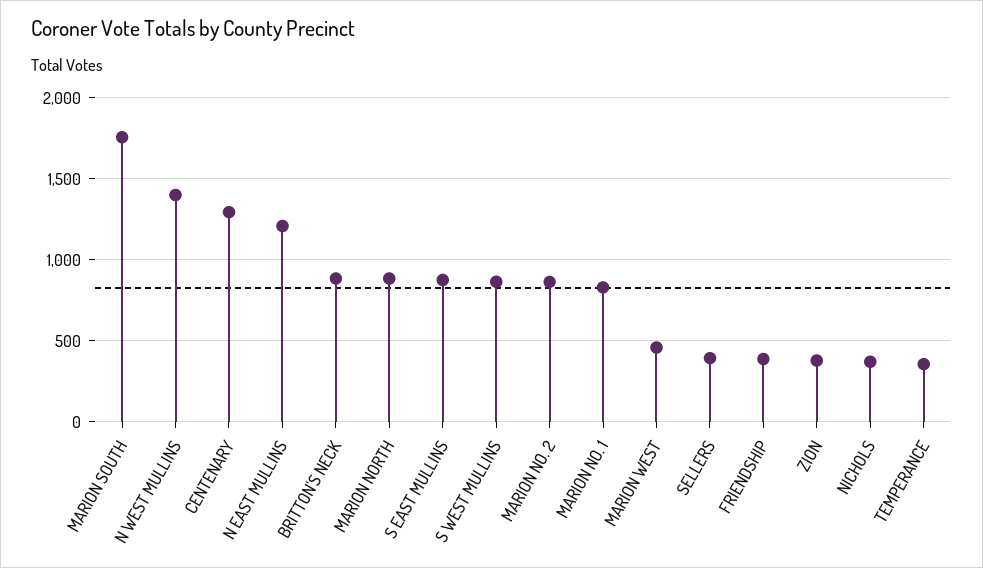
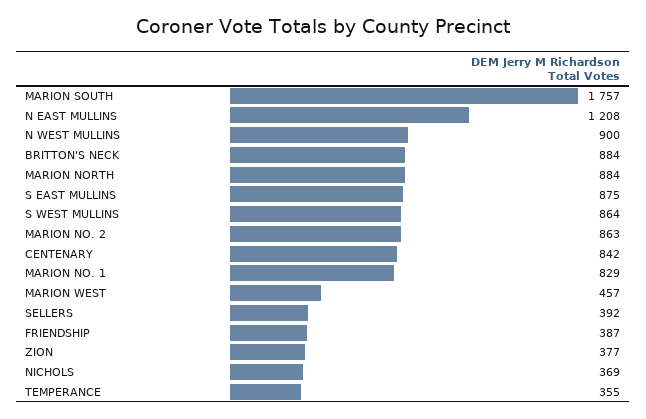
  {
    "MARION SOUTH": 1757,
-   "N WEST MULLINS": 1400,
+   "N WEST MULLINS": 900,
-   "CENTENARY": 1300,
+   "CENTENARY": 842,
    "N EAST MULLINS": 1208,
    "BRITTON'S NECK": 884,
    "MARION NORTH": 884,
    "S EAST MULLINS": 875,
    "S WEST MULLINS": 864,
    "MARION NO. 2": 863,
    "MARION NO. 1": 829,
    "MARION WEST": 457,
    "SELLERS": 392,
    "FRIENDSHIP": 387,
    "ZION": 377,
    "NICHOLS": 369,
    "TEMPERANCE": 355
  }

